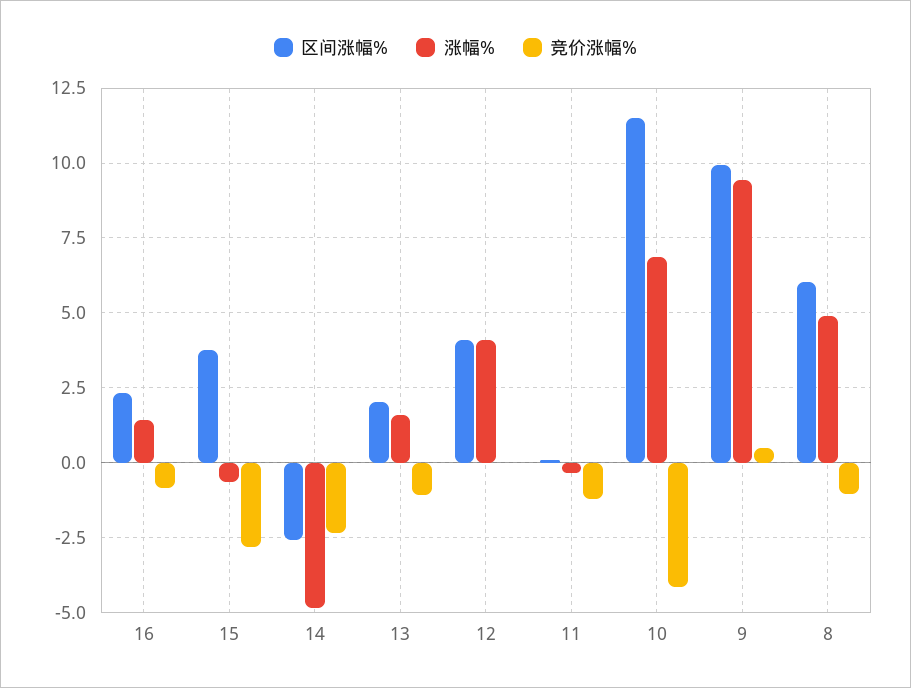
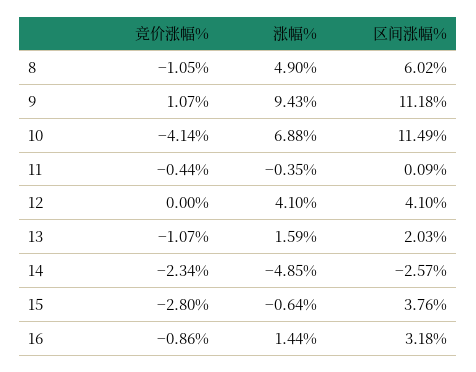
  {
    "区间涨幅%": {
-     "16": 2.25,
+     "16": 3.18,
      "15": 3.76,
      "14": -2.57,
      "13": 2.03,
      "12": 4.1,
      "11": 0.09,
      "10": 11.49,
-     "9": 10,
+     "9": 11.18,
      "8": 6.02
    },
    "涨幅%": {
      "16": 1.44,
      "15": -0.64,
      "14": -4.85,
      "13": 1.59,
      "12": 4.1,
      "11": -0.35,
      "10": 6.88,
      "9": 9.43,
      "8": 4.9
    },
    "竞价涨幅%": {
      "16": -0.86,
      "15": -2.8,
      "14": -2.34,
      "13": -1.07,
      "12": 0,
-     "11": -1.25,
+     "11": -0.44,
      "10": -4.14,
-     "9": 0.5,
+     "9": 1.07,
      "8": -1.05
    }
  }

